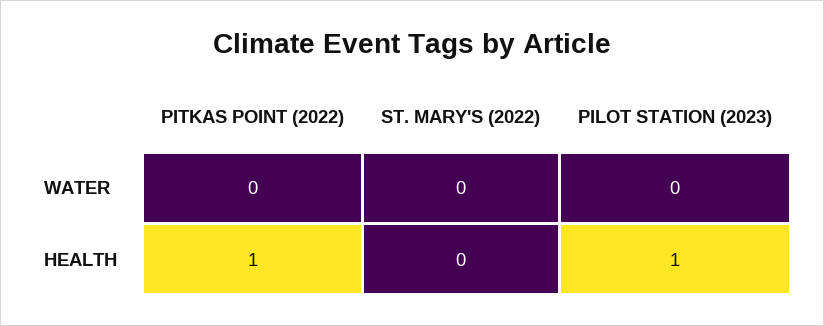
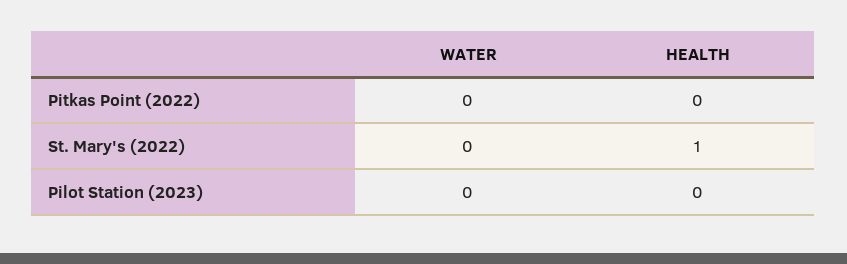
  {
    "PITKAS POINT (2022)": {
      "WATER": 0,
-     "HEALTH": 1
+     "HEALTH": 0
    },
    "ST. MARY'S (2022)": {
      "WATER": 0,
-     "HEALTH": 0
+     "HEALTH": 1
    },
    "PILOT STATION (2023)": {
      "WATER": 0,
-     "HEALTH": 1
+     "HEALTH": 0
    }
  }

